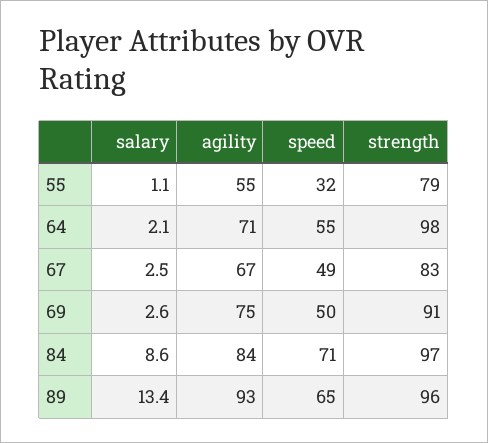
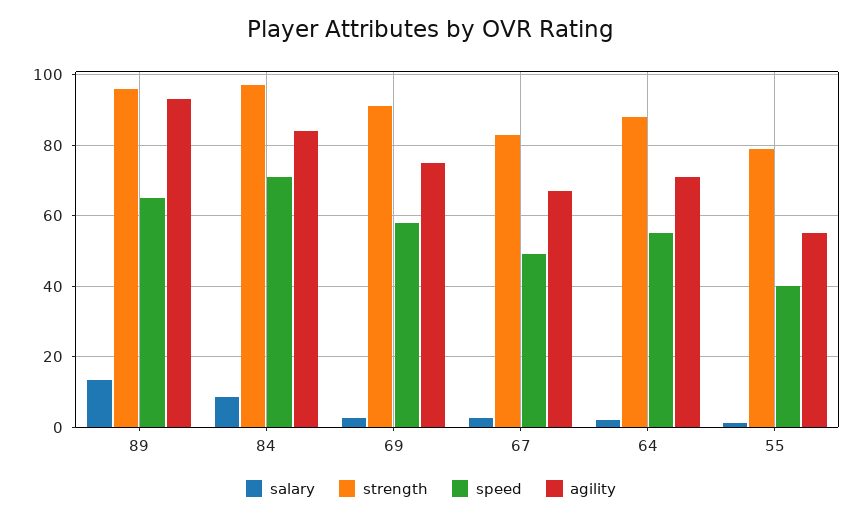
  {
    "salary": {
      "55": 1.1,
      "64": 2.1,
      "67": 2.5,
      "69": 2.6,
      "84": 8.6,
      "89": 13.4
    },
    "agility": {
      "55": 55,
      "64": 71,
      "67": 67,
      "69": 75,
      "84": 84,
      "89": 93
    },
    "speed": {
-     "55": 32,
+     "55": 40,
      "64": 55,
      "67": 49,
-     "69": 50,
+     "69": 58,
      "84": 71,
      "89": 65
    },
    "strength": {
      "55": 79,
-     "64": 98,
+     "64": 88,
      "67": 83,
      "69": 91,
      "84": 97,
      "89": 96
    }
  }

